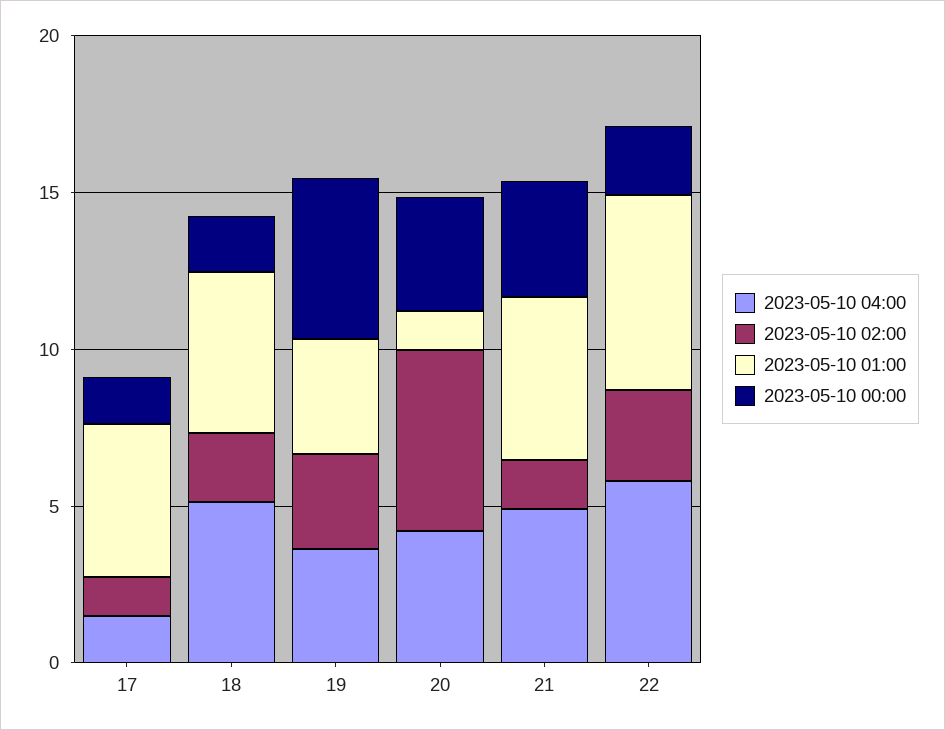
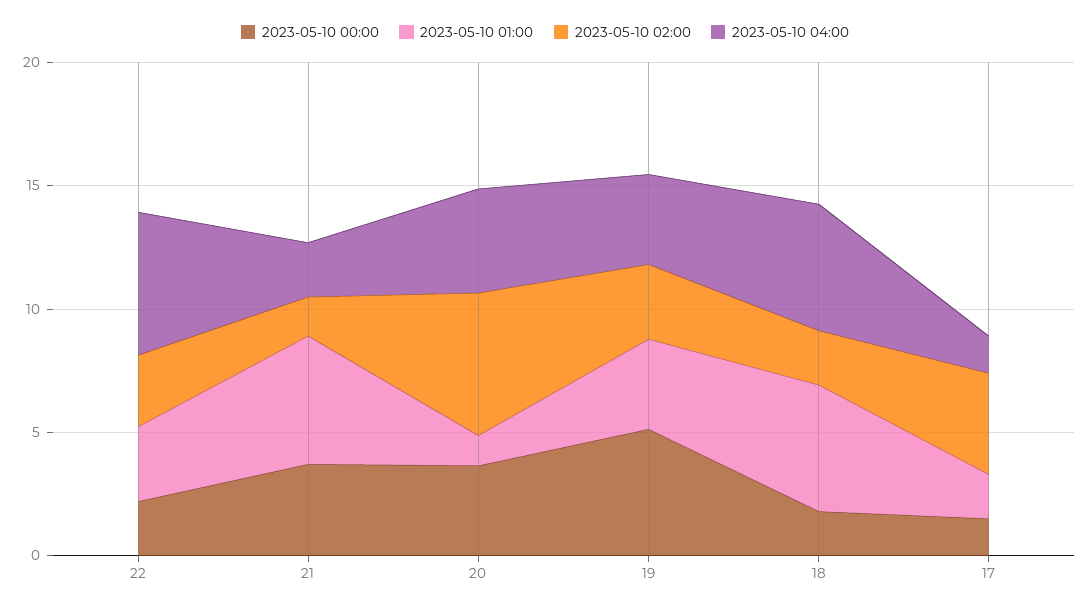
  {
    "2023-05-10 04:00": {
      "17": 2,
      "18": 5,
      "19": 4,
      "20": 4,
-     "21": 5,
+     "21": 2,
      "22": 6
    },
    "2023-05-10 02:00": {
-     "17": 1,
+     "17": 4,
      "18": 2,
      "19": 3,
      "20": 6,
      "21": 2,
      "22": 3
    },
    "2023-05-10 01:00": {
-     "17": 5,
+     "17": 2,
      "18": 5,
      "19": 4,
      "20": 1,
      "21": 5,
-     "22": 6
+     "22": 3
    },
    "2023-05-10 00:00": {
      "17": 2,
      "18": 2,
      "19": 5,
      "20": 4,
      "21": 4,
      "22": 2
    }
  }

